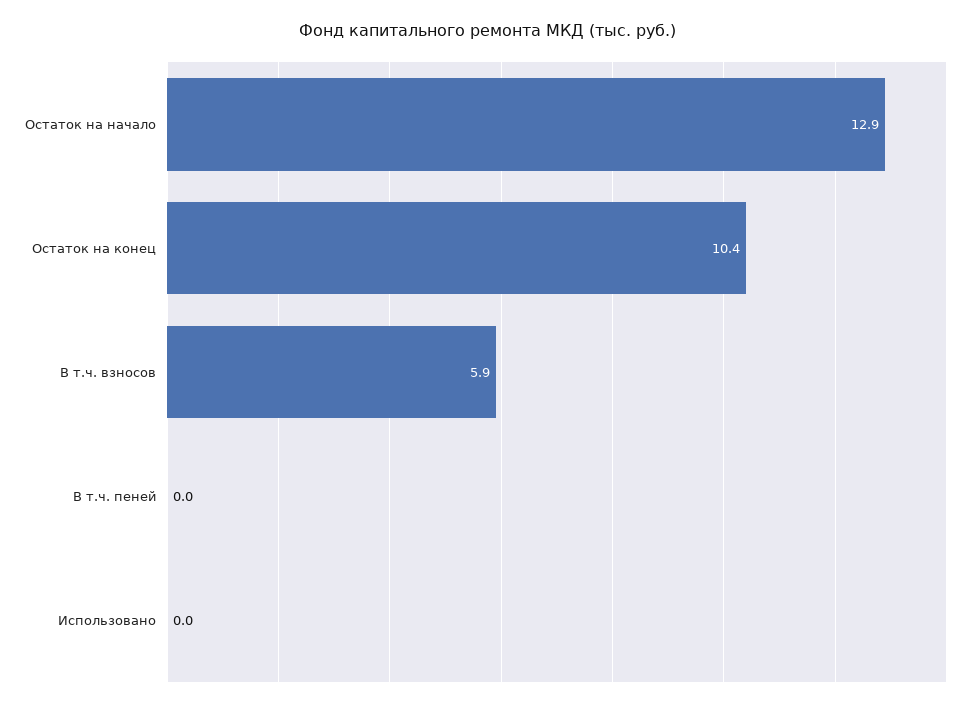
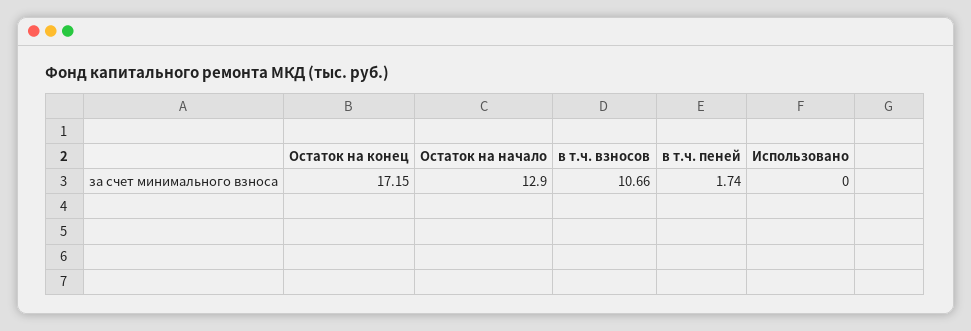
  {
    "Остаток на начало": 12.9,
-   "Остаток на конец": 10.4,
+   "Остаток на конец": 17.15,
-   "В т.ч. взносов": 5.9,
+   "В т.ч. взносов": 10.66,
-   "В т.ч. пеней": 0,
+   "В т.ч. пеней": 1.74,
    "Использовано": 0
  }

